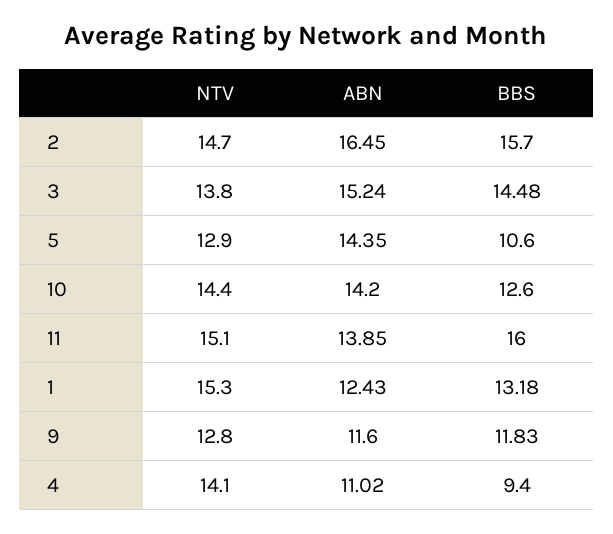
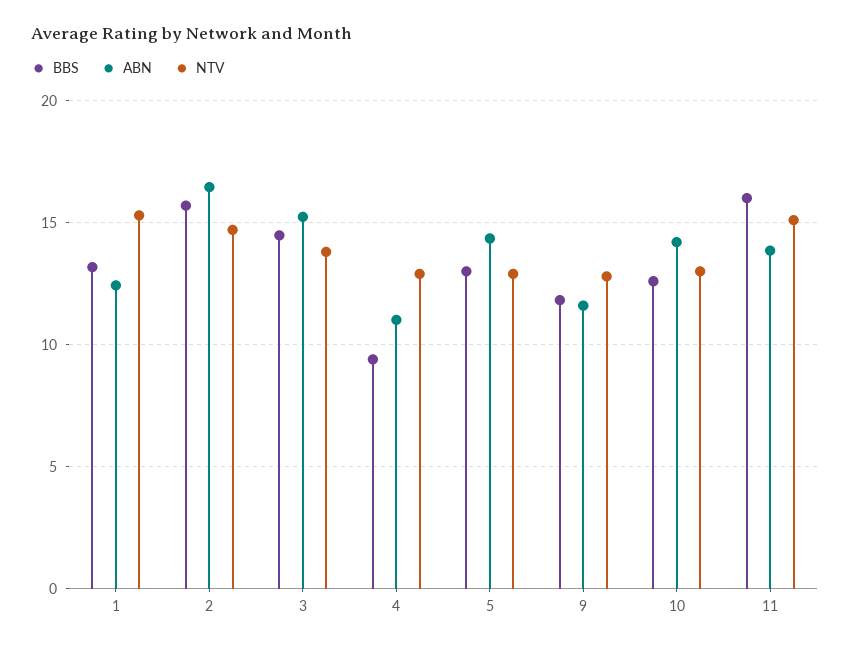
  {
    "NTV": {
      "2": 14.7,
      "3": 13.8,
      "5": 12.9,
-     "10": 14.4,
+     "10": 13,
      "11": 15.1,
      "1": 15.3,
      "9": 12.8,
-     "4": 14.1
+     "4": 13
    },
    "ABN": {
      "2": 16.45,
      "3": 15.24,
      "5": 14.35,
      "10": 14.2,
      "11": 13.85,
      "1": 12.43,
      "9": 11.6,
      "4": 11.02
    },
    "BBS": {
      "2": 15.7,
      "3": 14.48,
-     "5": 10.6,
+     "5": 13,
      "10": 12.6,
      "11": 16,
      "1": 13.18,
      "9": 11.83,
      "4": 9.4
    }
  }

